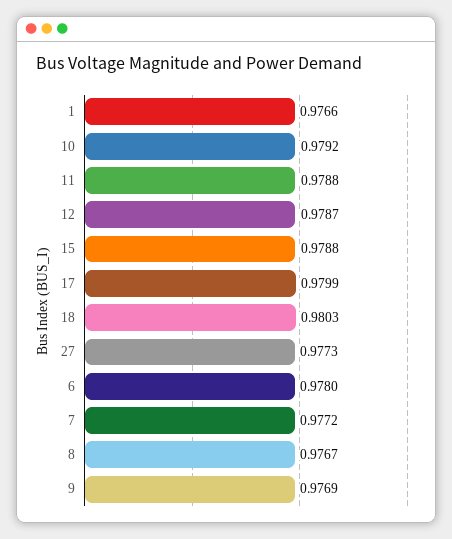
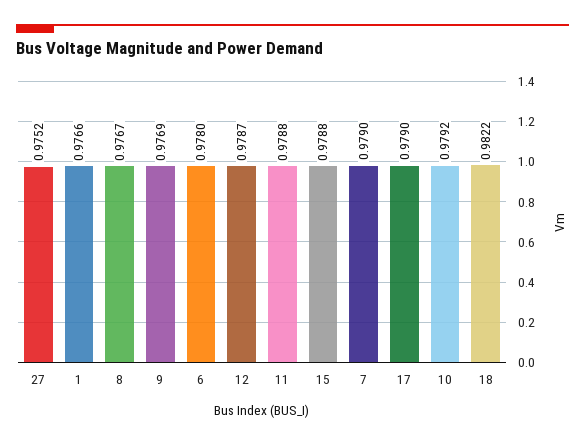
  {
    "1": 0.9766,
    "10": 0.9792,
    "11": 0.9788,
    "12": 0.9787,
    "15": 0.9788,
-   "17": 0.9799,
+   "17": 0.979,
-   "18": 0.9803,
+   "18": 0.9822,
-   "27": 0.9773,
+   "27": 0.9752,
    "6": 0.978,
-   "7": 0.9772,
+   "7": 0.979,
    "8": 0.9767,
    "9": 0.9769
  }

